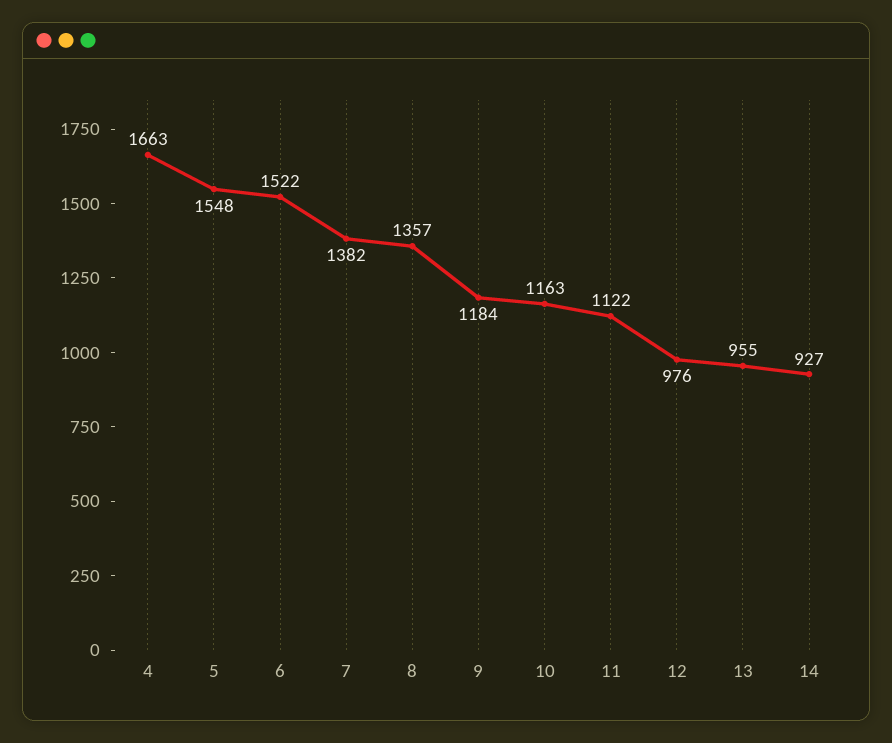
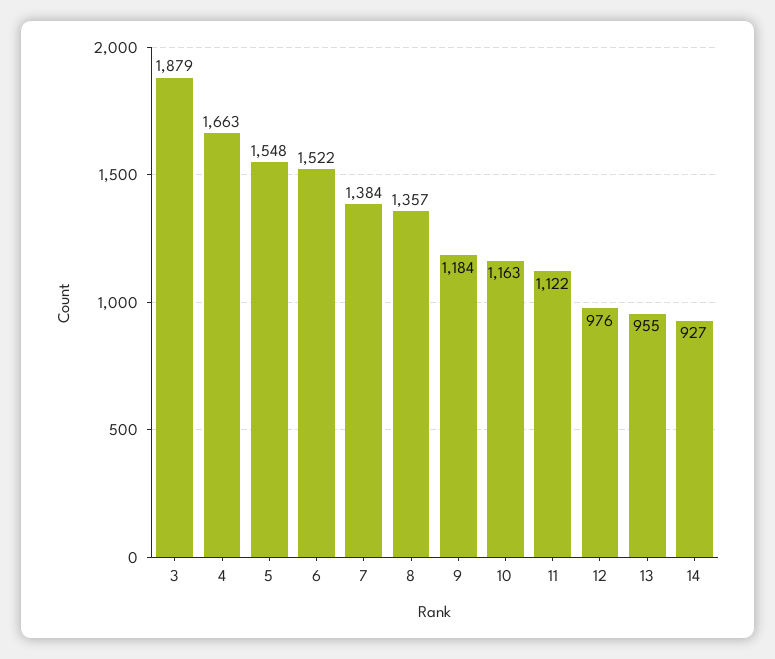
  {
    "4": 1663,
    "5": 1548,
    "6": 1522,
-   "7": 1382,
+   "7": 1384,
    "8": 1357,
    "9": 1184,
    "10": 1163,
    "11": 1122,
    "12": 976,
    "13": 955,
-   "14": 927
+   "14": 927,
+   "3": 1879
  }

